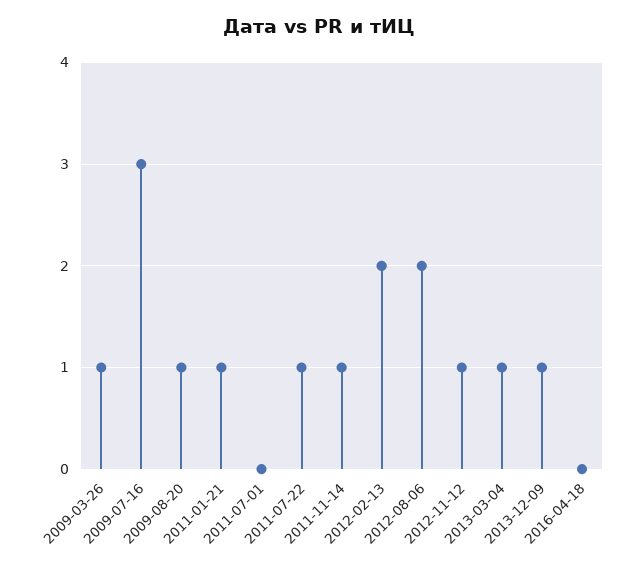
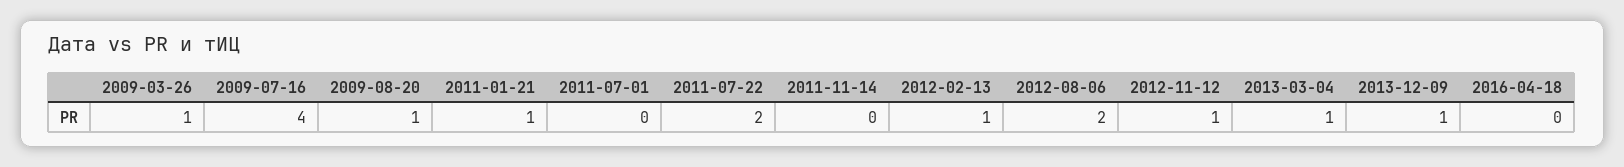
  {
    "2009-03-26": 1,
-   "2009-07-16": 3,
+   "2009-07-16": 4,
    "2009-08-20": 1,
    "2011-01-21": 1,
    "2011-07-01": 0,
-   "2011-07-22": 1,
+   "2011-07-22": 2,
-   "2011-11-14": 1,
+   "2011-11-14": 0,
-   "2012-02-13": 2,
+   "2012-02-13": 1,
    "2012-08-06": 2,
    "2012-11-12": 1,
    "2013-03-04": 1,
    "2013-12-09": 1,
    "2016-04-18": 0
  }

